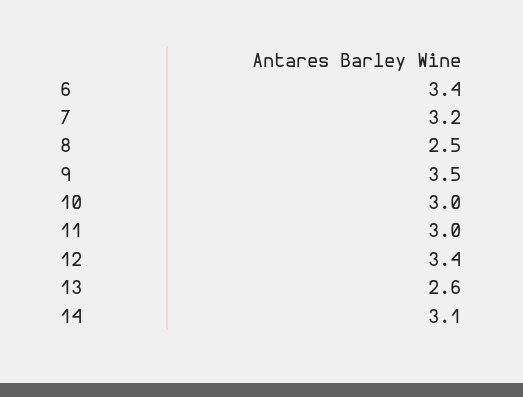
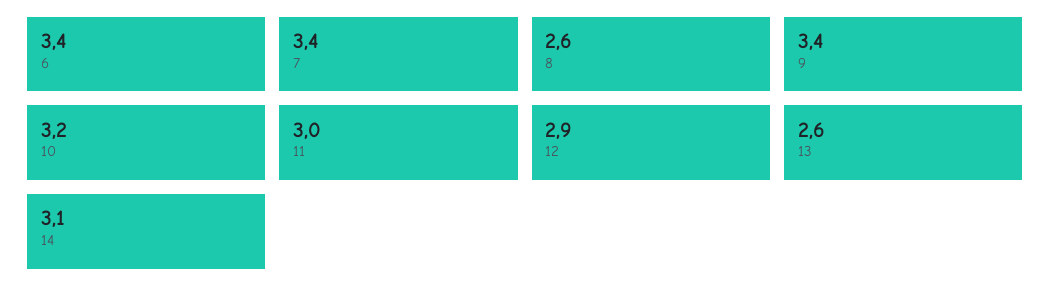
  {
    "6": 3.4,
-   "7": 3.2,
+   "7": 3.4,
-   "8": 2.5,
+   "8": 2.6,
-   "9": 3.5,
+   "9": 3.4,
-   "10": 3,
+   "10": 3.2,
    "11": 3,
-   "12": 3.4,
+   "12": 2.9,
    "13": 2.6,
    "14": 3.1
  }

